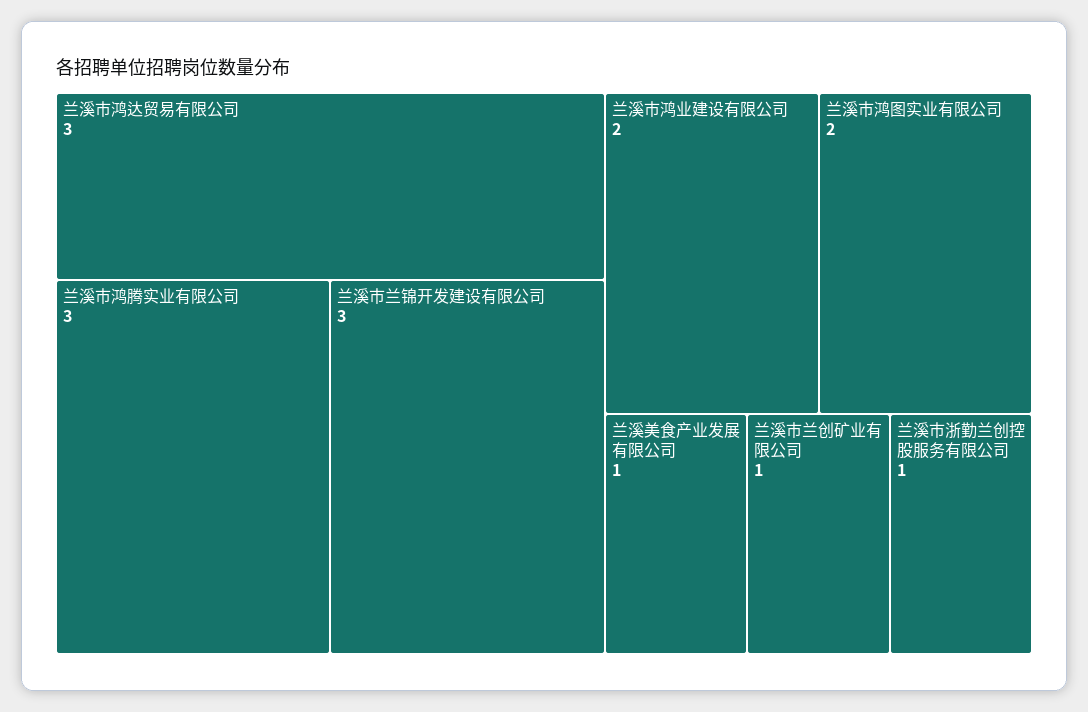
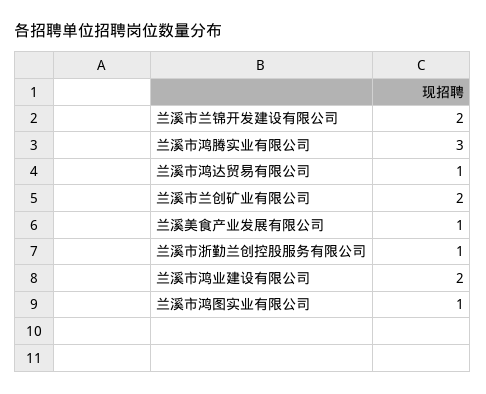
  {
-   "兰溪市鸿达贸易有限公司": 3,
+   "兰溪市鸿达贸易有限公司": 1,
    "兰溪市鸿腾实业有限公司": 3,
-   "兰溪市兰锦开发建设有限公司": 3,
+   "兰溪市兰锦开发建设有限公司": 2,
    "兰溪市鸿业建设有限公司": 2,
-   "兰溪市鸿图实业有限公司": 2,
+   "兰溪市鸿图实业有限公司": 1,
    "兰溪美食产业发展有限公司": 1,
-   "兰溪市兰创矿业有限公司": 1,
+   "兰溪市兰创矿业有限公司": 2,
    "兰溪市浙勤兰创控股服务有限公司": 1
  }

